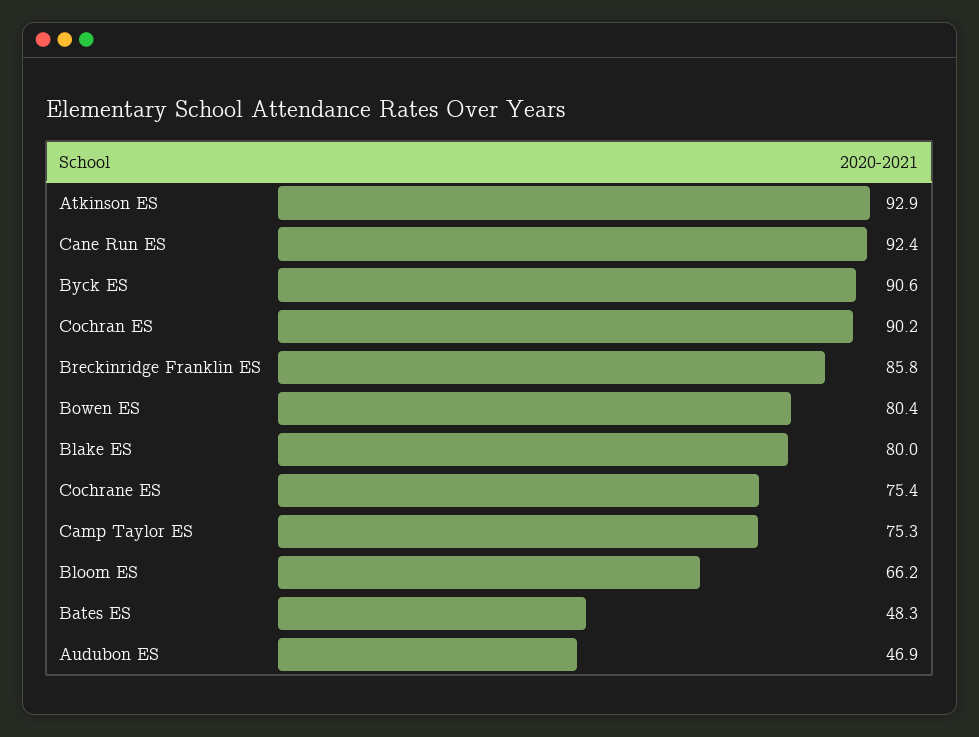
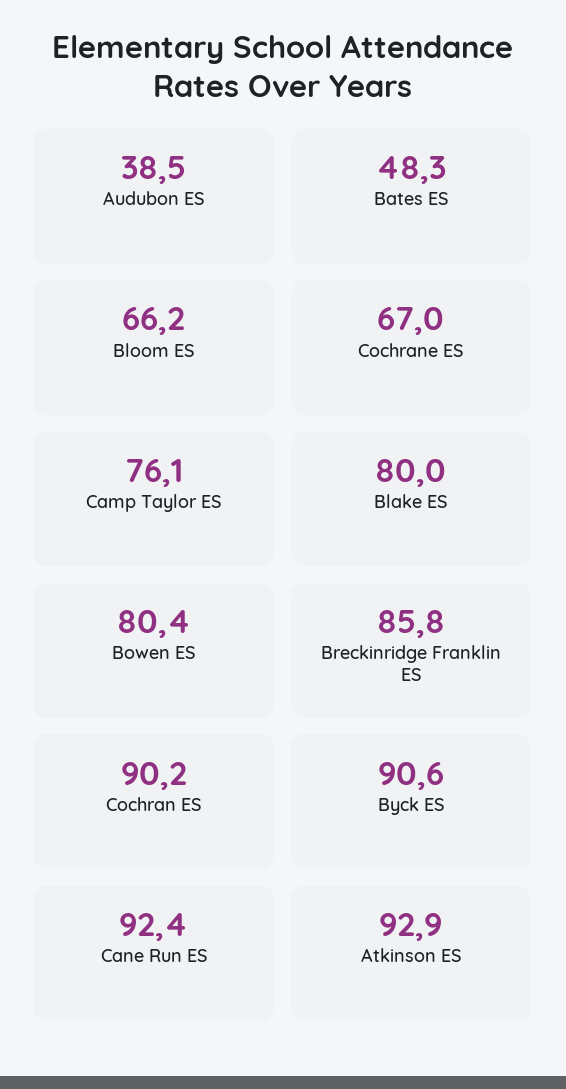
  {
    "Atkinson ES": 92.9,
    "Cane Run ES": 92.4,
    "Byck ES": 90.6,
    "Cochran ES": 90.2,
    "Breckinridge Franklin ES": 85.8,
    "Bowen ES": 80.4,
    "Blake ES": 80,
-   "Cochrane ES": 75.4,
+   "Cochrane ES": 67,
-   "Camp Taylor ES": 75.3,
+   "Camp Taylor ES": 76.1,
    "Bloom ES": 66.2,
    "Bates ES": 48.3,
-   "Audubon ES": 46.9
+   "Audubon ES": 38.5
  }

